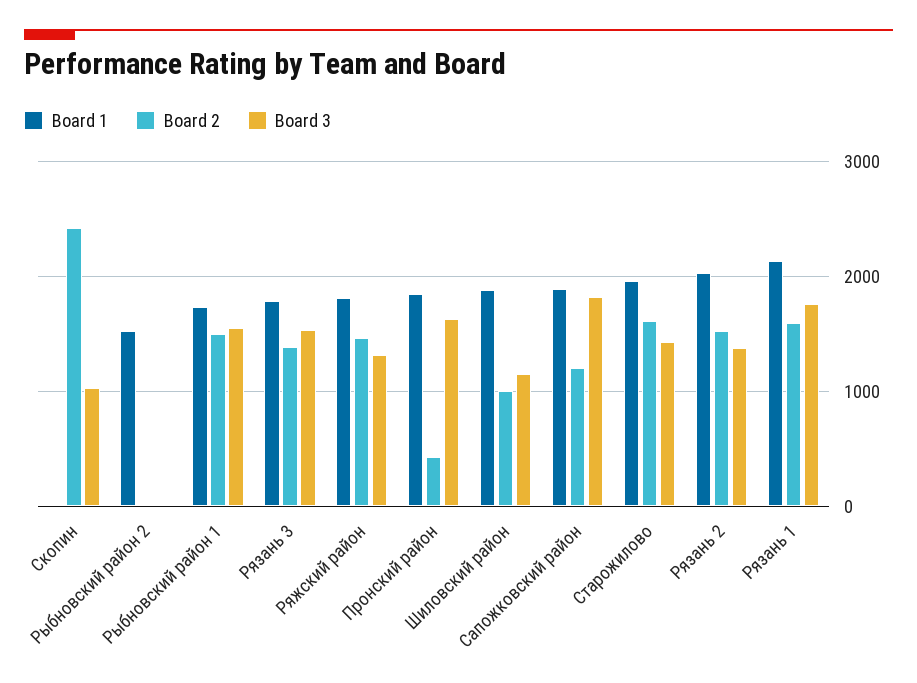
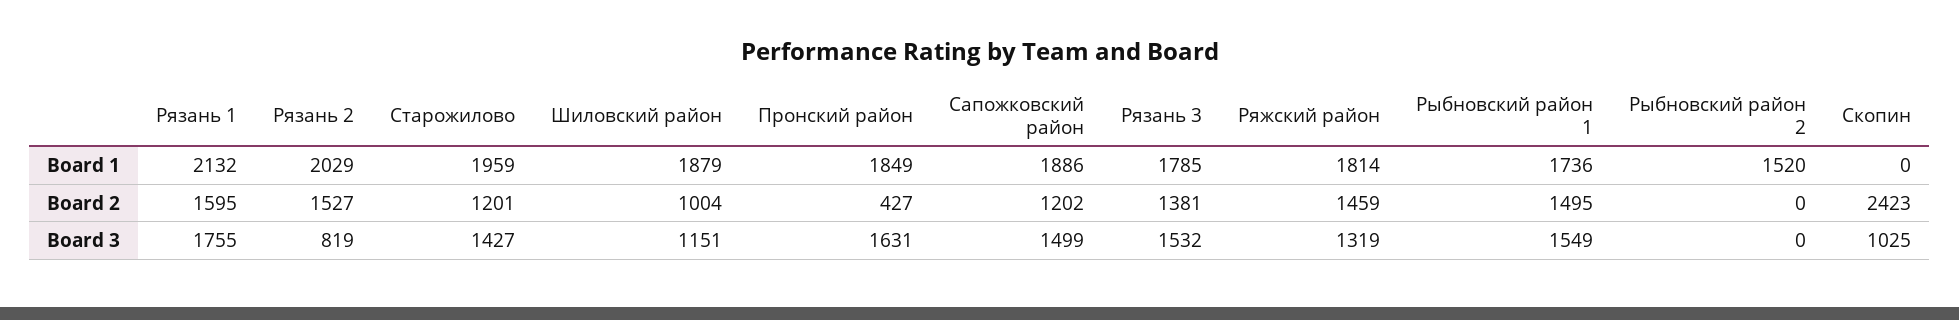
  {
    "Board 1": {
      "Скопин": 0,
      "Рыбновский район 2": 1520,
      "Рыбновский район 1": 1736,
      "Рязань 3": 1785,
      "Ряжский район": 1814,
      "Пронский район": 1849,
      "Шиловский район": 1879,
      "Сапожковский район": 1886,
      "Старожилово": 1959,
      "Рязань 2": 2029,
      "Рязань 1": 2132
    },
    "Board 2": {
      "Скопин": 2423,
      "Рыбновский район 2": 0,
      "Рыбновский район 1": 1495,
      "Рязань 3": 1381,
      "Ряжский район": 1459,
      "Пронский район": 427,
      "Шиловский район": 1004,
      "Сапожковский район": 1202,
-     "Старожилово": 1600,
+     "Старожилово": 1201,
      "Рязань 2": 1527,
      "Рязань 1": 1595
    },
    "Board 3": {
      "Скопин": 1025,
      "Рыбновский район 2": 0,
      "Рыбновский район 1": 1549,
      "Рязань 3": 1532,
      "Ряжский район": 1319,
      "Пронский район": 1631,
      "Шиловский район": 1151,
-     "Сапожковский район": 1800,
+     "Сапожковский район": 1499,
      "Старожилово": 1427,
-     "Рязань 2": 1400,
+     "Рязань 2": 819,
      "Рязань 1": 1755
    }
  }

